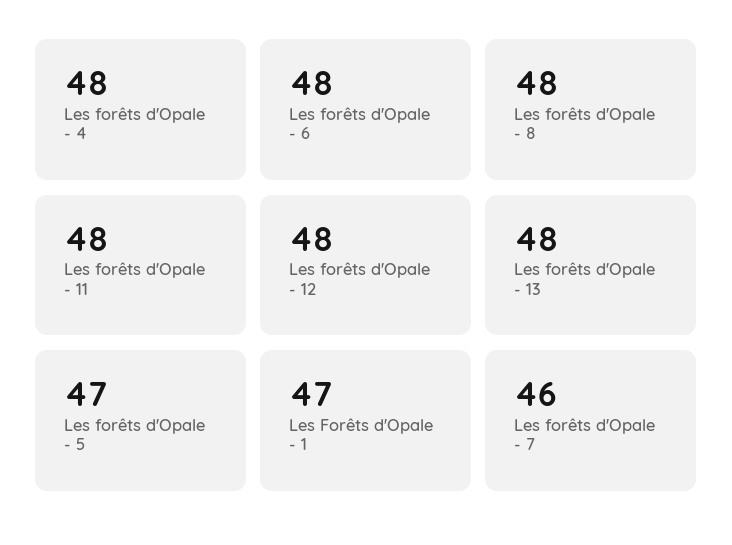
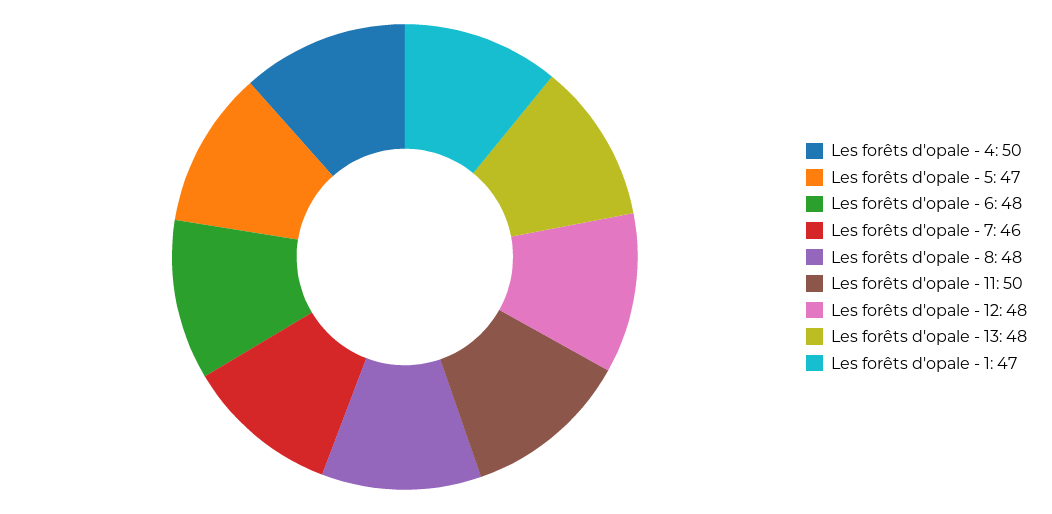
  {
-   "Les forêts d'Opale - 4": 48,
+   "Les forêts d'Opale - 4": 50,
    "Les forêts d'Opale - 6": 48,
    "Les forêts d'Opale - 8": 48,
-   "Les forêts d'Opale - 11": 48,
+   "Les forêts d'Opale - 11": 50,
    "Les forêts d'Opale - 12": 48,
    "Les forêts d'Opale - 13": 48,
    "Les forêts d'Opale - 5": 47,
    "Les Forêts d'Opale - 1": 47,
    "Les forêts d'Opale - 7": 46
  }

